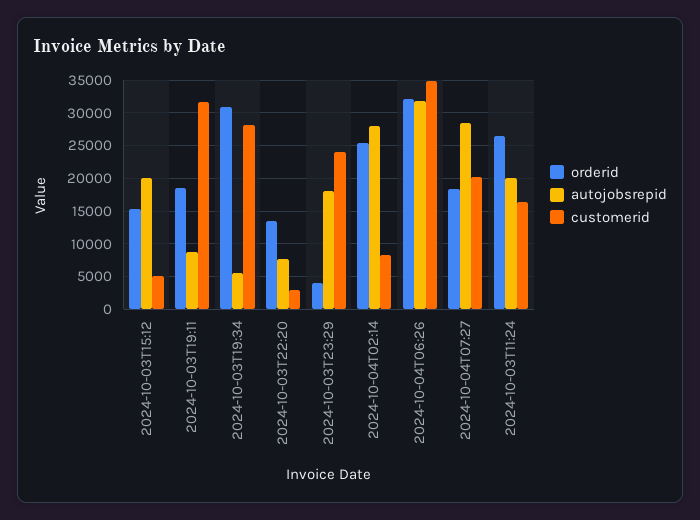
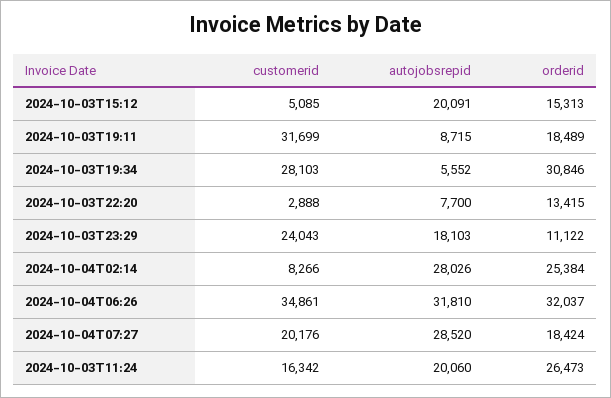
  {
    "orderid": {
      "2024-10-03T15:12": 15313,
      "2024-10-03T19:11": 18489,
      "2024-10-03T19:34": 30846,
      "2024-10-03T22:20": 13415,
-     "2024-10-03T23:29": 4000,
+     "2024-10-03T23:29": 11122,
      "2024-10-04T02:14": 25384,
      "2024-10-04T06:26": 32037,
      "2024-10-04T07:27": 18424,
      "2024-10-03T11:24": 26473
    },
    "autojobsrepid": {
      "2024-10-03T15:12": 20091,
      "2024-10-03T19:11": 8715,
      "2024-10-03T19:34": 5552,
      "2024-10-03T22:20": 7700,
      "2024-10-03T23:29": 18103,
      "2024-10-04T02:14": 28026,
      "2024-10-04T06:26": 31810,
      "2024-10-04T07:27": 28520,
      "2024-10-03T11:24": 20060
    },
    "customerid": {
      "2024-10-03T15:12": 5085,
      "2024-10-03T19:11": 31699,
      "2024-10-03T19:34": 28103,
      "2024-10-03T22:20": 2888,
      "2024-10-03T23:29": 24043,
      "2024-10-04T02:14": 8266,
      "2024-10-04T06:26": 34861,
      "2024-10-04T07:27": 20176,
      "2024-10-03T11:24": 16342
    }
  }

